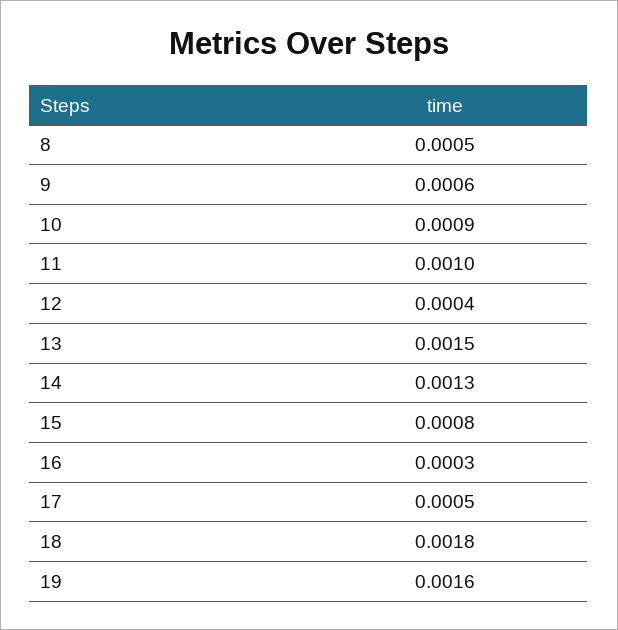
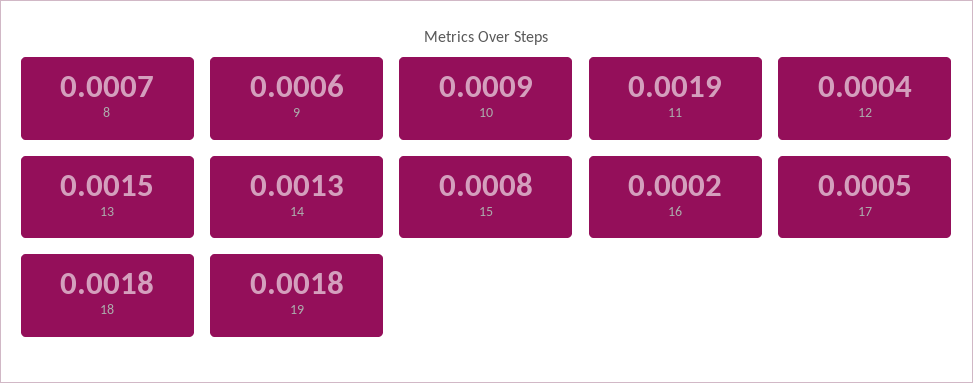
  {
-   "8": 0.0005,
+   "8": 0.0007,
    "9": 0.0006,
    "10": 0.0009,
-   "11": 0.001,
+   "11": 0.0019,
    "12": 0.0004,
    "13": 0.0015,
    "14": 0.0013,
    "15": 0.0008,
-   "16": 0.0003,
+   "16": 0.0002,
    "17": 0.0005,
    "18": 0.0018,
-   "19": 0.0016
+   "19": 0.0018
  }

